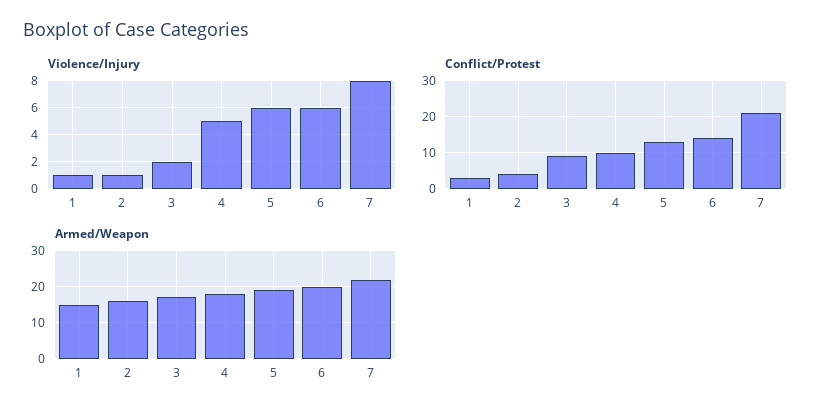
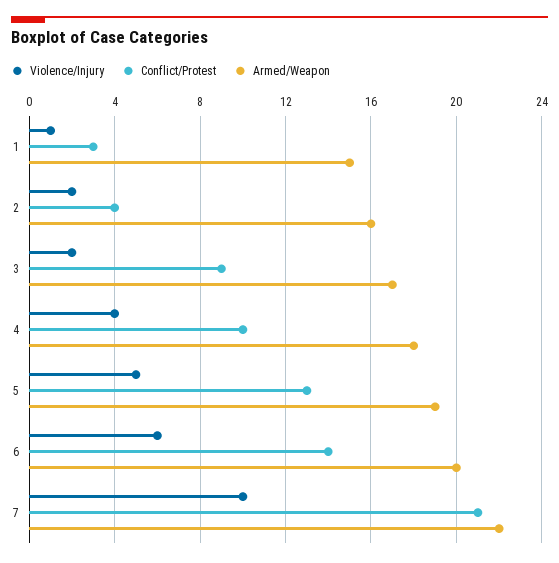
  {
    "Violence/Injury": {
      "1": 1,
-     "2": 1,
+     "2": 2,
      "3": 2,
-     "4": 5,
+     "4": 4,
-     "5": 6,
+     "5": 5,
      "6": 6,
-     "7": 8
+     "7": 10
    },
    "Conflict/Protest": {
      "1": 3,
      "2": 4,
      "3": 9,
      "4": 10,
      "5": 13,
      "6": 14,
      "7": 21
    },
    "Armed/Weapon": {
      "1": 15,
      "2": 16,
      "3": 17,
      "4": 18,
      "5": 19,
      "6": 20,
      "7": 22
    }
  }

